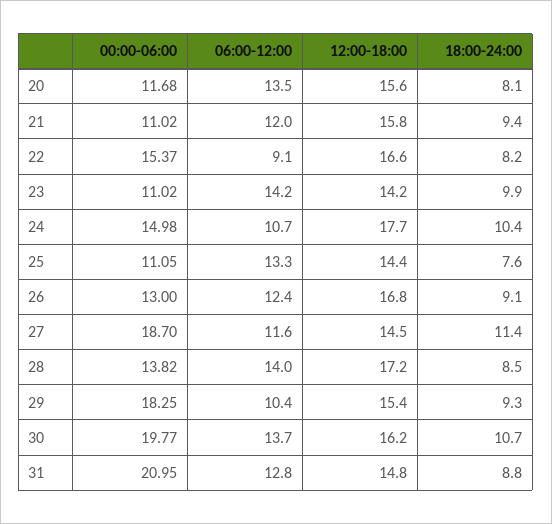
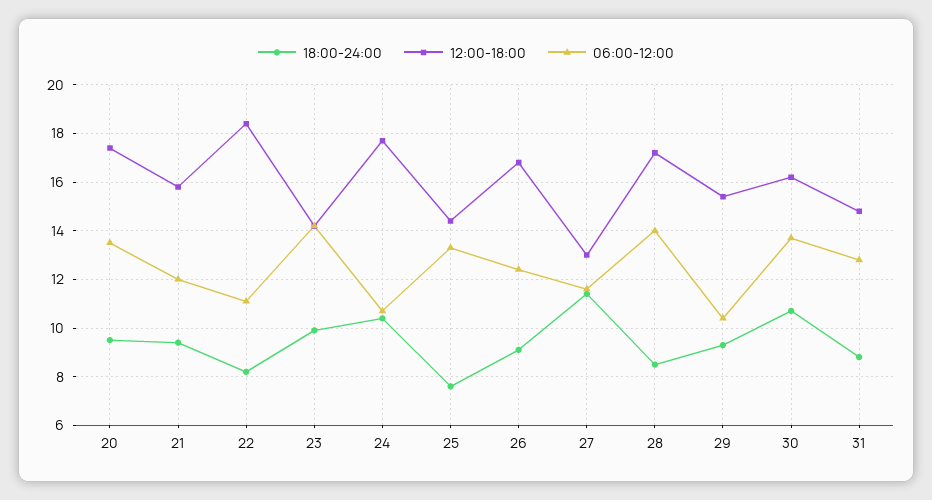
  {
-   "00:00-06:00": {
-     "20": 11.68,
-     "21": 11.02,
-     "22": 15.37,
-     "23": 11.02,
-     "24": 14.98,
-     "25": 11.05,
-     "26": 13,
-     "27": 18.7,
-     "28": 13.82,
-     "29": 18.25,
-     "30": 19.77,
-     "31": 20.95
-   },
    "06:00-12:00": {
      "20": 13.5,
      "21": 12,
-     "22": 9.1,
+     "22": 11,
      "23": 14.2,
      "24": 10.7,
      "25": 13.3,
      "26": 12.4,
      "27": 11.6,
      "28": 14,
      "29": 10.4,
      "30": 13.7,
      "31": 12.8
    },
    "12:00-18:00": {
-     "20": 15.6,
+     "20": 17.5,
      "21": 15.8,
-     "22": 16.6,
+     "22": 18.5,
      "23": 14.2,
      "24": 17.7,
      "25": 14.4,
      "26": 16.8,
-     "27": 14.5,
+     "27": 13,
      "28": 17.2,
      "29": 15.4,
      "30": 16.2,
      "31": 14.8
    },
    "18:00-24:00": {
-     "20": 8.1,
+     "20": 9.5,
      "21": 9.4,
      "22": 8.2,
      "23": 9.9,
      "24": 10.4,
      "25": 7.6,
      "26": 9.1,
      "27": 11.4,
      "28": 8.5,
      "29": 9.3,
      "30": 10.7,
      "31": 8.8
    }
  }

